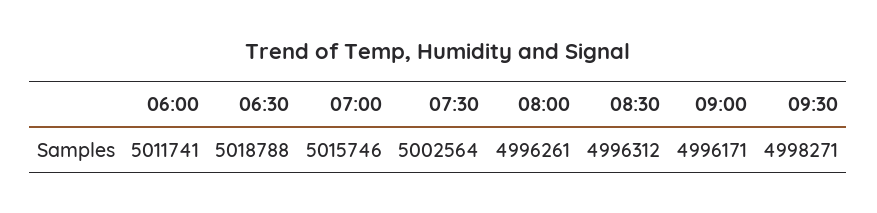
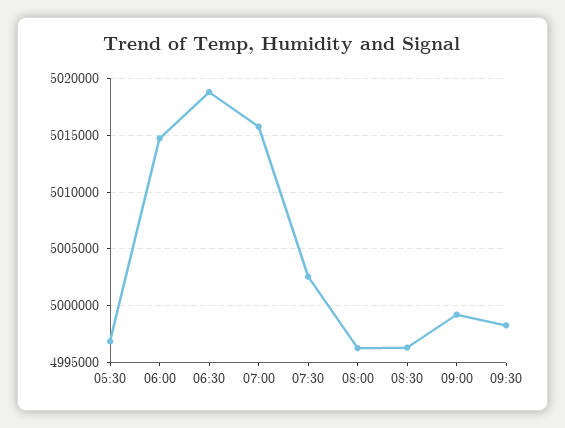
  {
-   "06:00": 5011741,
+   "06:00": 5015000,
    "06:30": 5018788,
    "07:00": 5015746,
    "07:30": 5002564,
    "08:00": 4996261,
    "08:30": 4996312,
-   "09:00": 4996171,
+   "09:00": 4999000,
-   "09:30": 4998271
+   "09:30": 4998271,
+   "05:30": 4997000
  }

